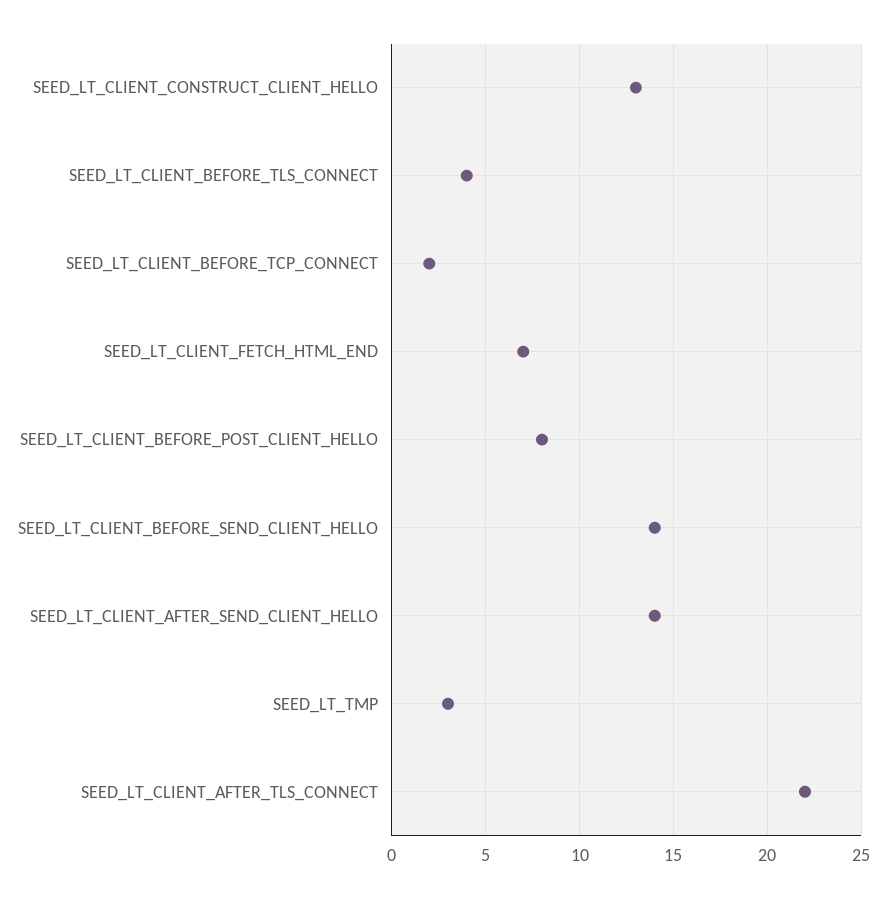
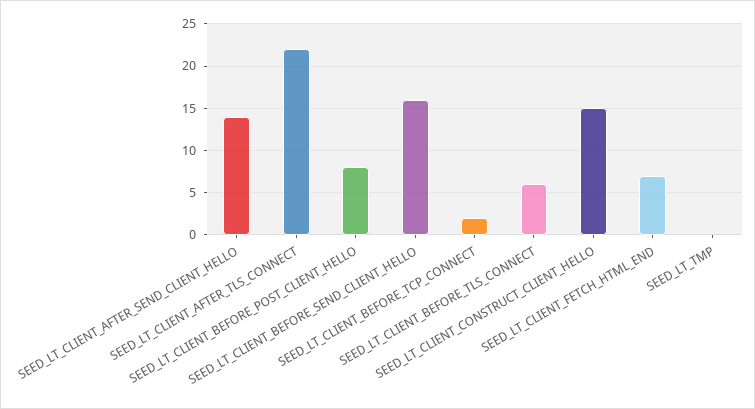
  {
-   "SEED_LT_CLIENT_CONSTRUCT_CLIENT_HELLO": 13,
+   "SEED_LT_CLIENT_CONSTRUCT_CLIENT_HELLO": 15,
-   "SEED_LT_CLIENT_BEFORE_TLS_CONNECT": 4,
+   "SEED_LT_CLIENT_BEFORE_TLS_CONNECT": 6,
    "SEED_LT_CLIENT_BEFORE_TCP_CONNECT": 2,
    "SEED_LT_CLIENT_FETCH_HTML_END": 7,
    "SEED_LT_CLIENT_BEFORE_POST_CLIENT_HELLO": 8,
-   "SEED_LT_CLIENT_BEFORE_SEND_CLIENT_HELLO": 14,
+   "SEED_LT_CLIENT_BEFORE_SEND_CLIENT_HELLO": 16,
    "SEED_LT_CLIENT_AFTER_SEND_CLIENT_HELLO": 14,
-   "SEED_LT_TMP": 3,
+   "SEED_LT_TMP": 0,
    "SEED_LT_CLIENT_AFTER_TLS_CONNECT": 22
  }

